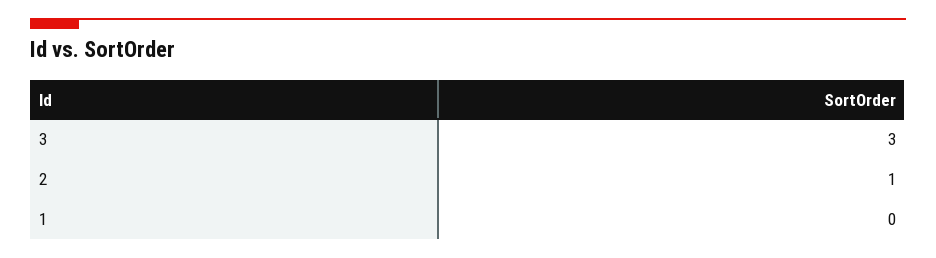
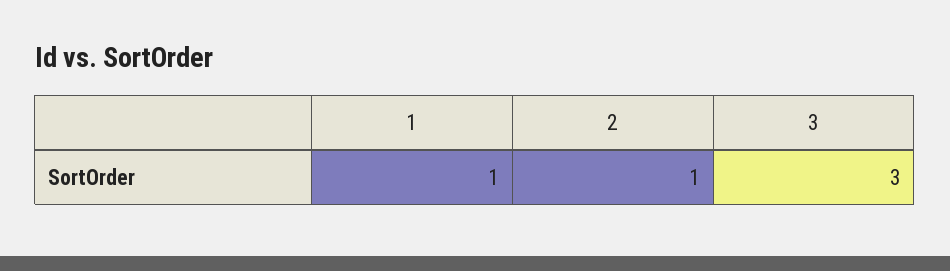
  {
    "3": 3,
    "2": 1,
-   "1": 0
+   "1": 1
  }

